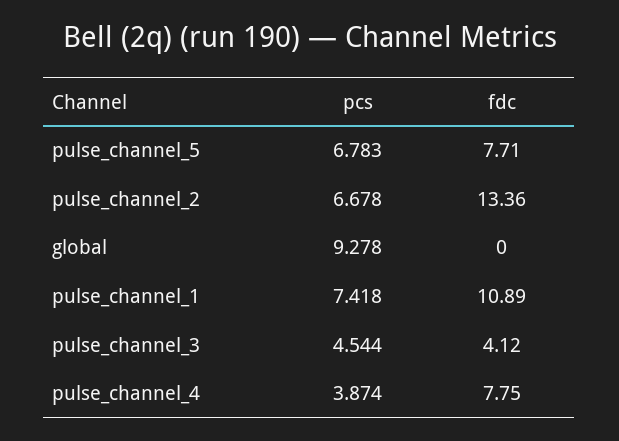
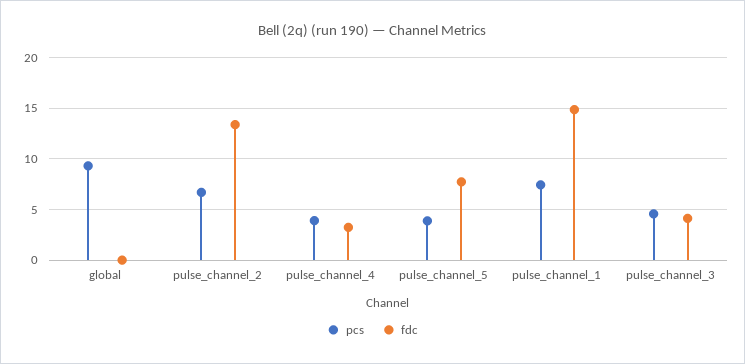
  {
    "pcs": {
-     "pulse_channel_5": 6.783,
+     "pulse_channel_5": 4,
      "pulse_channel_2": 6.678,
      "global": 9.278,
      "pulse_channel_1": 7.418,
      "pulse_channel_3": 4.544,
      "pulse_channel_4": 3.874
    },
    "fdc": {
      "pulse_channel_5": 7.71,
      "pulse_channel_2": 13.36,
      "global": 0,
-     "pulse_channel_1": 10.89,
+     "pulse_channel_1": 15,
      "pulse_channel_3": 4.12,
-     "pulse_channel_4": 7.75
+     "pulse_channel_4": 3
    }
  }

